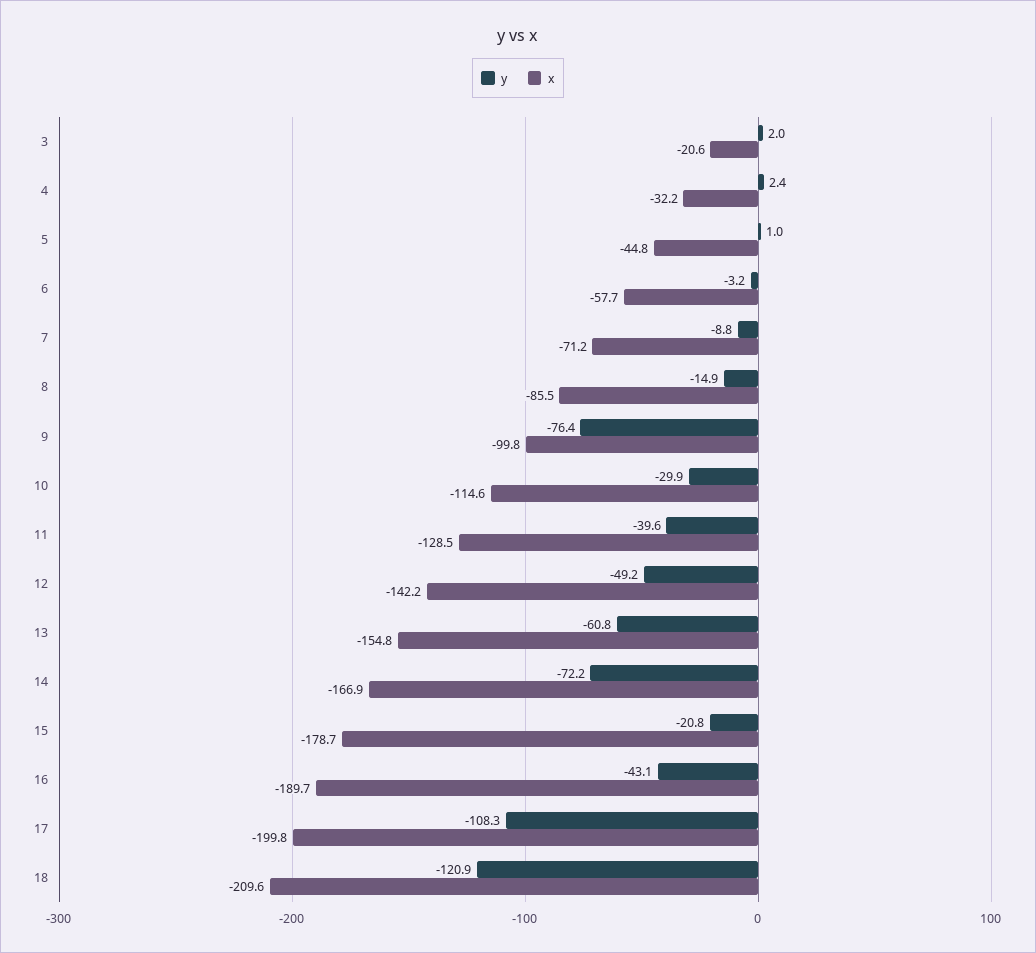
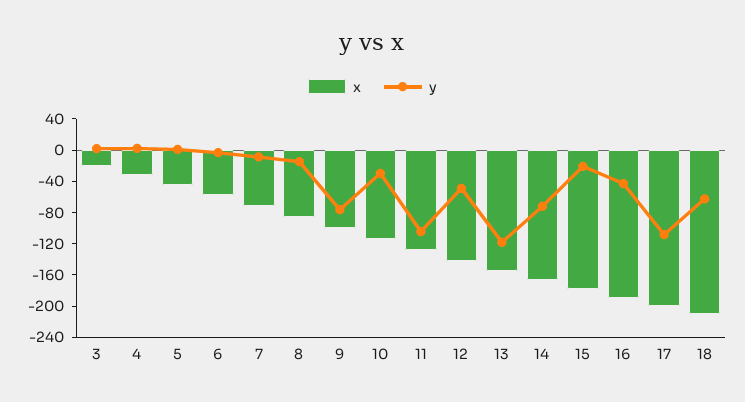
  {
    "y": {
      "3": 2,
      "4": 2.4,
      "5": 1,
      "6": -3.2,
      "7": -8.8,
      "8": -14.9,
      "9": -76.4,
      "10": -29.9,
-     "11": -39.6,
+     "11": -100,
      "12": -49.2,
-     "13": -60.8,
+     "13": -120,
      "14": -72.2,
      "15": -20.8,
      "16": -43.1,
      "17": -108.3,
-     "18": -120.9
+     "18": -60
    },
    "x": {
      "3": -20.6,
      "4": -32.2,
      "5": -44.8,
      "6": -57.7,
      "7": -71.2,
      "8": -85.5,
      "9": -99.8,
      "10": -114.6,
      "11": -128.5,
      "12": -142.2,
      "13": -154.8,
      "14": -166.9,
      "15": -178.7,
      "16": -189.7,
      "17": -199.8,
      "18": -209.6
    }
  }

